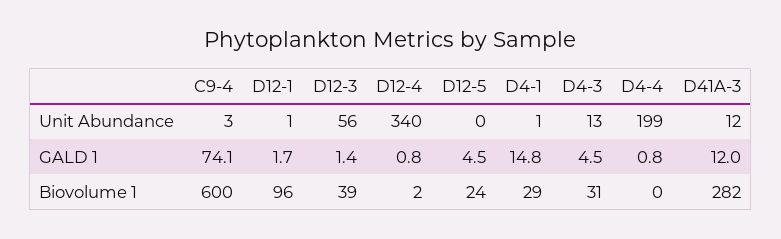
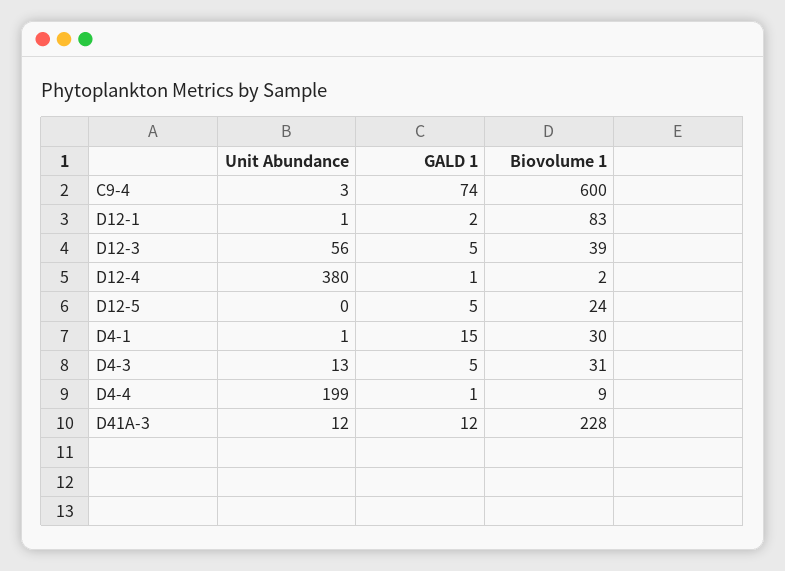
  {
    "C9-4": {
      "Unit Abundance": 3,
      "GALD 1": 74.1,
      "Biovolume 1": 600
    },
    "D12-1": {
      "Unit Abundance": 1,
      "GALD 1": 1.7,
-     "Biovolume 1": 96
+     "Biovolume 1": 83
    },
    "D12-3": {
      "Unit Abundance": 56,
-     "GALD 1": 1.4,
+     "GALD 1": 5,
      "Biovolume 1": 39
    },
    "D12-4": {
-     "Unit Abundance": 340,
+     "Unit Abundance": 380,
      "GALD 1": 0.8,
      "Biovolume 1": 2
    },
    "D12-5": {
      "Unit Abundance": 0,
      "GALD 1": 4.5,
      "Biovolume 1": 24
    },
    "D4-1": {
      "Unit Abundance": 1,
      "GALD 1": 14.8,
-     "Biovolume 1": 29
+     "Biovolume 1": 30
    },
    "D4-3": {
      "Unit Abundance": 13,
      "GALD 1": 4.5,
      "Biovolume 1": 31
    },
    "D4-4": {
      "Unit Abundance": 199,
      "GALD 1": 0.8,
-     "Biovolume 1": 0
+     "Biovolume 1": 9
    },
    "D41A-3": {
      "Unit Abundance": 12,
      "GALD 1": 12,
-     "Biovolume 1": 282
+     "Biovolume 1": 228
    }
  }

